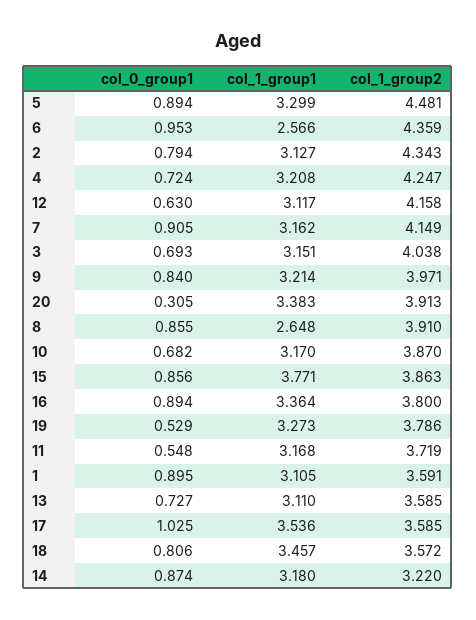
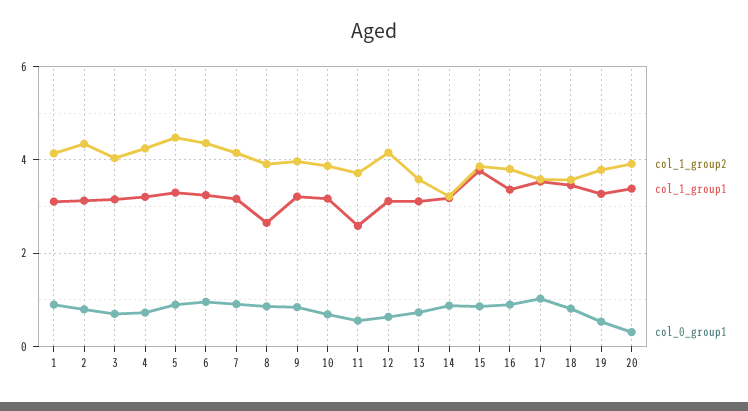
  {
    "col_0_group1": {
      "5": 0.894,
      "6": 0.953,
      "2": 0.794,
      "4": 0.724,
      "12": 0.63,
      "7": 0.905,
      "3": 0.693,
      "9": 0.84,
      "20": 0.305,
      "8": 0.855,
      "10": 0.682,
      "15": 0.856,
      "16": 0.894,
      "19": 0.529,
      "11": 0.548,
      "1": 0.895,
      "13": 0.727,
      "17": 1.025,
      "18": 0.806,
      "14": 0.874
    },
    "col_1_group1": {
      "5": 3.299,
-     "6": 2.566,
+     "6": 3.2,
      "2": 3.127,
      "4": 3.208,
      "12": 3.117,
      "7": 3.162,
      "3": 3.151,
      "9": 3.214,
      "20": 3.383,
      "8": 2.648,
      "10": 3.17,
      "15": 3.771,
      "16": 3.364,
      "19": 3.273,
-     "11": 3.168,
+     "11": 2.6,
      "1": 3.105,
      "13": 3.11,
      "17": 3.536,
      "18": 3.457,
      "14": 3.18
    },
    "col_1_group2": {
      "5": 4.481,
      "6": 4.359,
      "2": 4.343,
      "4": 4.247,
      "12": 4.158,
      "7": 4.149,
      "3": 4.038,
      "9": 3.971,
      "20": 3.913,
      "8": 3.91,
      "10": 3.87,
      "15": 3.863,
      "16": 3.8,
      "19": 3.786,
      "11": 3.719,
-     "1": 3.591,
+     "1": 4.2,
      "13": 3.585,
      "17": 3.585,
      "18": 3.572,
      "14": 3.22
    }
  }

